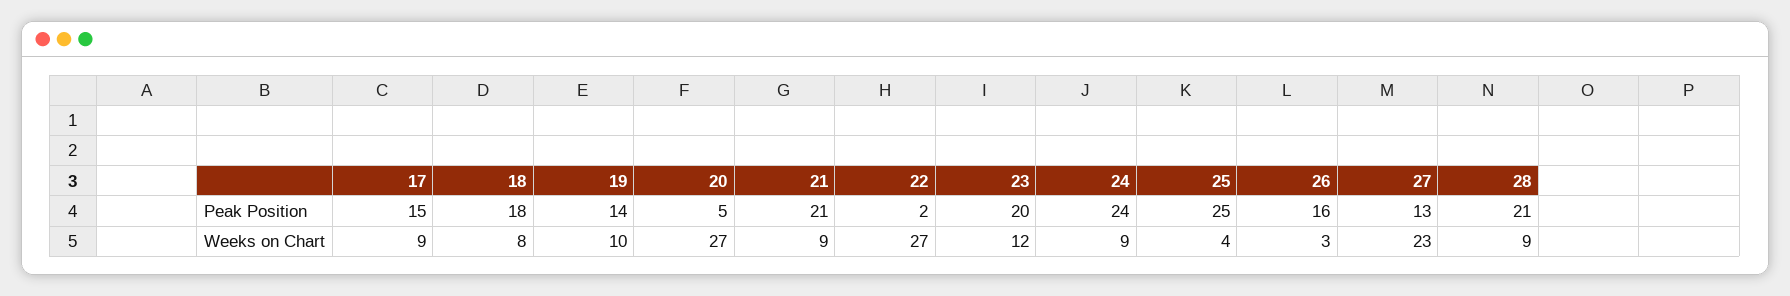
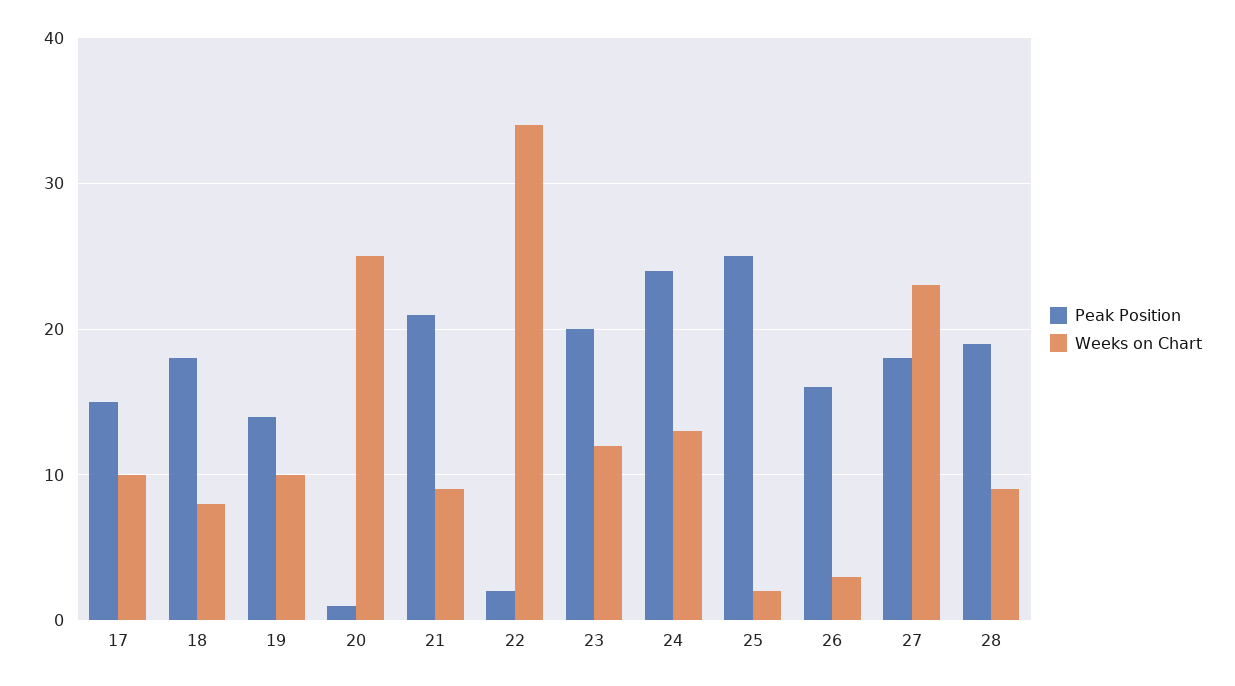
  {
    "Peak Position": {
      "17": 15,
      "18": 18,
      "19": 14,
-     "20": 5,
+     "20": 1,
      "21": 21,
      "22": 2,
      "23": 20,
      "24": 24,
      "25": 25,
      "26": 16,
-     "27": 13,
+     "27": 18,
-     "28": 21
+     "28": 19
    },
    "Weeks on Chart": {
-     "17": 9,
+     "17": 10,
      "18": 8,
      "19": 10,
-     "20": 27,
+     "20": 25,
      "21": 9,
-     "22": 27,
+     "22": 34,
      "23": 12,
-     "24": 9,
+     "24": 13,
-     "25": 4,
+     "25": 2,
      "26": 3,
      "27": 23,
      "28": 9
    }
  }

